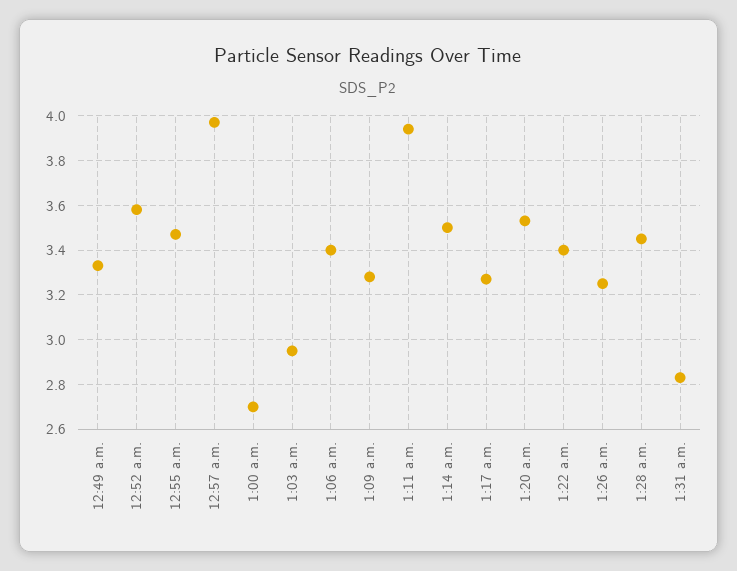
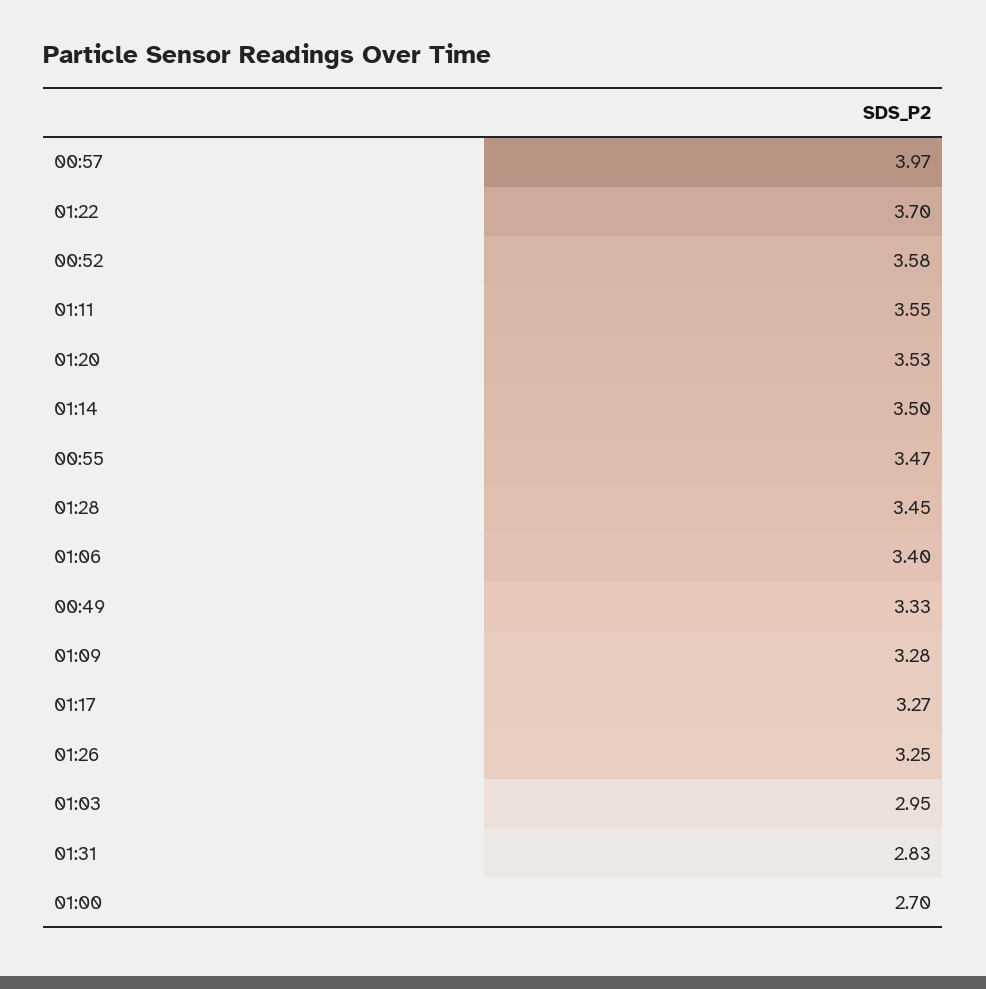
  {
    "12:49 a.m.": 3.33,
    "12:52 a.m.": 3.58,
    "12:55 a.m.": 3.47,
    "12:57 a.m.": 3.97,
    "1:00 a.m.": 2.7,
    "1:03 a.m.": 2.95,
    "1:06 a.m.": 3.4,
    "1:09 a.m.": 3.28,
-   "1:11 a.m.": 3.95,
+   "1:11 a.m.": 3.55,
    "1:14 a.m.": 3.5,
    "1:17 a.m.": 3.27,
    "1:20 a.m.": 3.53,
-   "1:22 a.m.": 3.4,
+   "1:22 a.m.": 3.7,
    "1:26 a.m.": 3.25,
    "1:28 a.m.": 3.45,
    "1:31 a.m.": 2.83
  }

